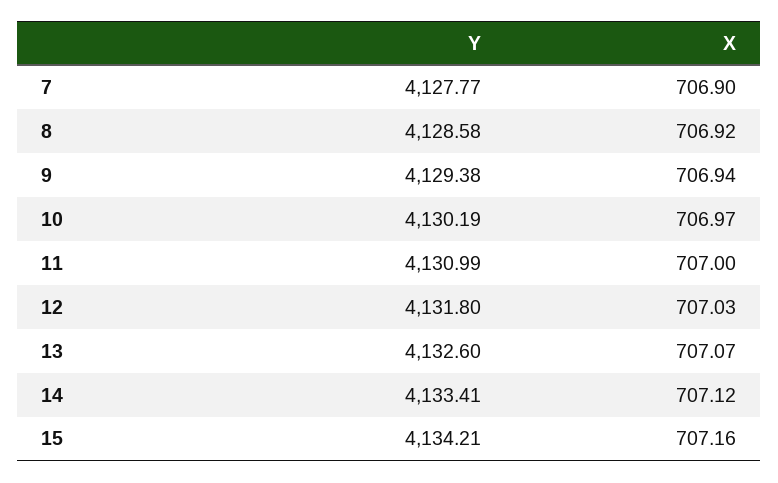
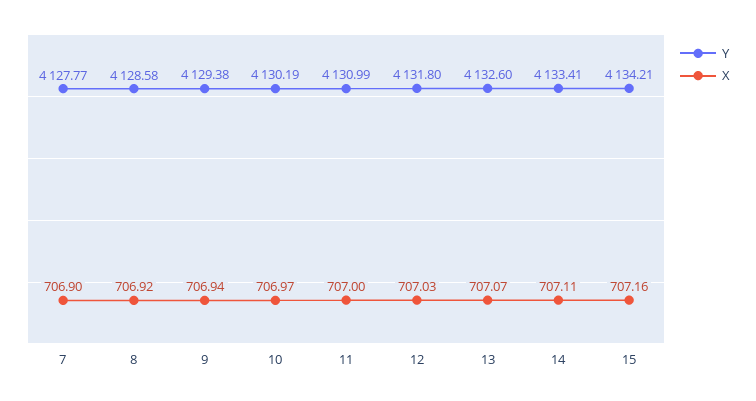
  {
    "Y": {
      "7": 4127.77,
      "8": 4128.58,
      "9": 4129.38,
      "10": 4130.19,
      "11": 4130.99,
      "12": 4131.8,
      "13": 4132.6,
      "14": 4133.41,
      "15": 4134.21
    },
    "X": {
      "7": 706.9,
      "8": 706.92,
      "9": 706.94,
      "10": 706.97,
      "11": 707,
      "12": 707.03,
      "13": 707.07,
-     "14": 707.12,
+     "14": 707.11,
      "15": 707.16
    }
  }

